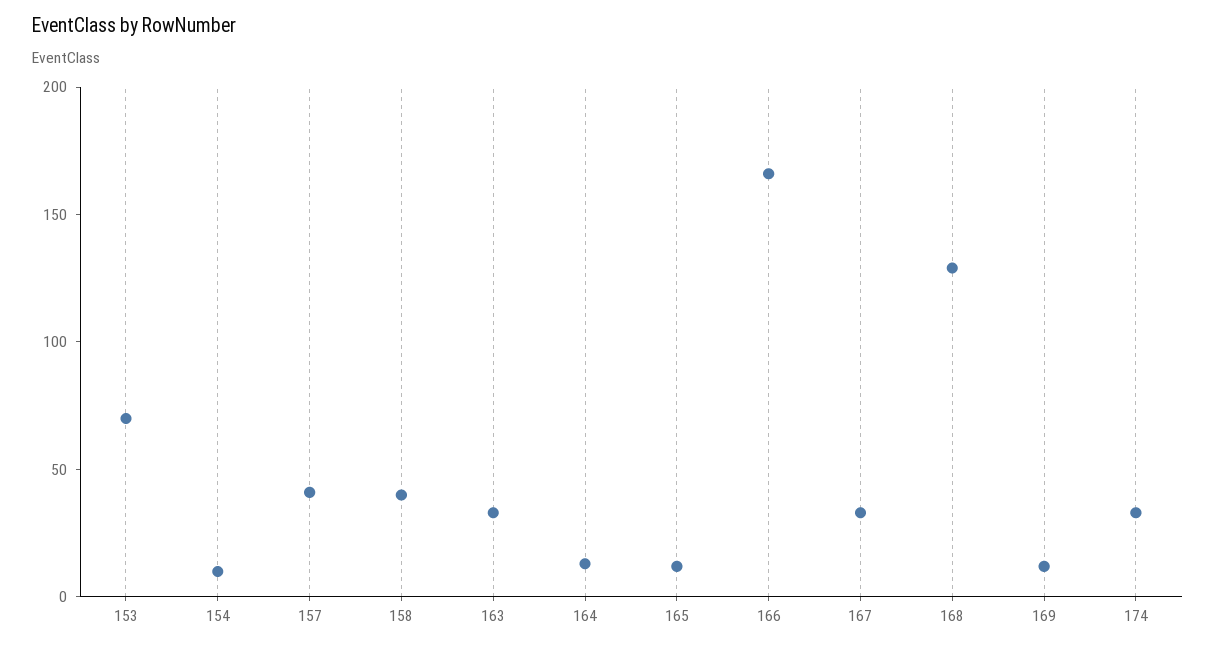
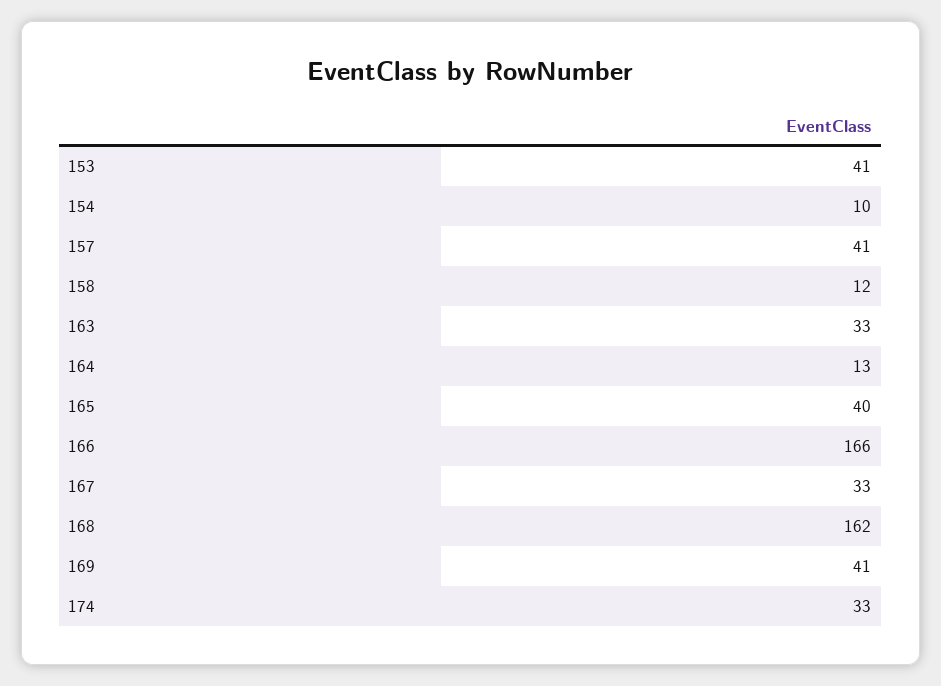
  {
-   "153": 70,
+   "153": 41,
    "154": 10,
    "157": 41,
-   "158": 40,
+   "158": 12,
    "163": 33,
    "164": 13,
-   "165": 10,
+   "165": 40,
    "166": 166,
    "167": 33,
-   "168": 130,
+   "168": 162,
-   "169": 10,
+   "169": 41,
    "174": 33
  }

